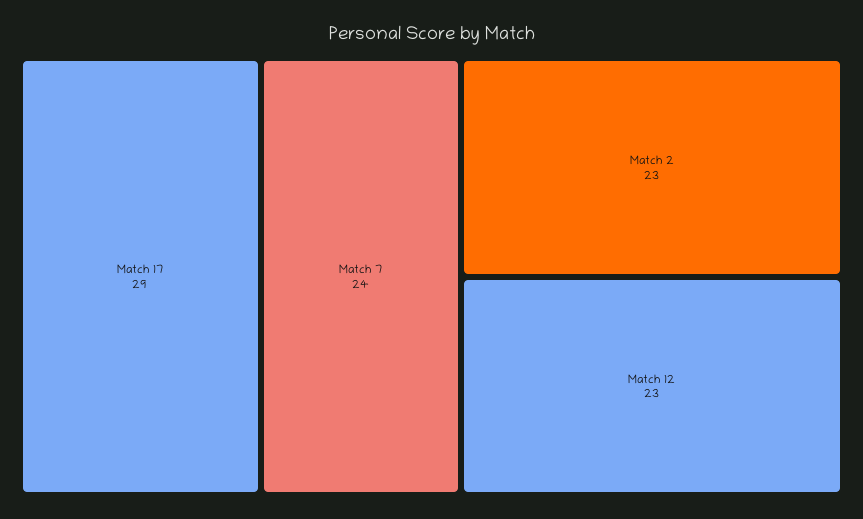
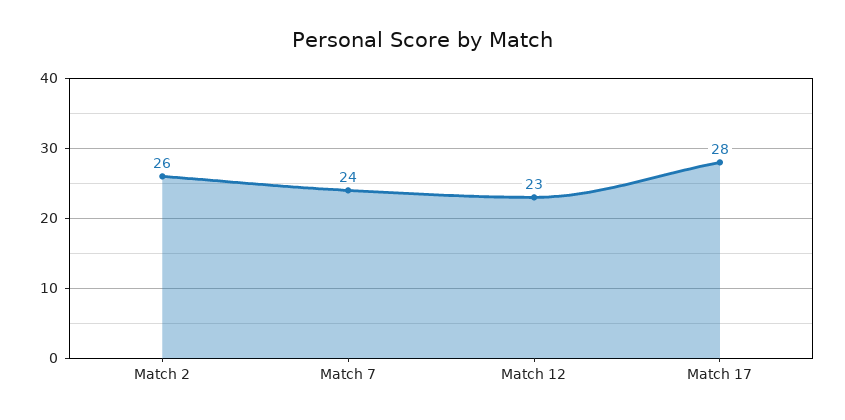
  {
-   "Match 17": 29,
+   "Match 17": 28,
    "Match 7": 24,
-   "Match 2": 23,
+   "Match 2": 26,
    "Match 12": 23
  }

